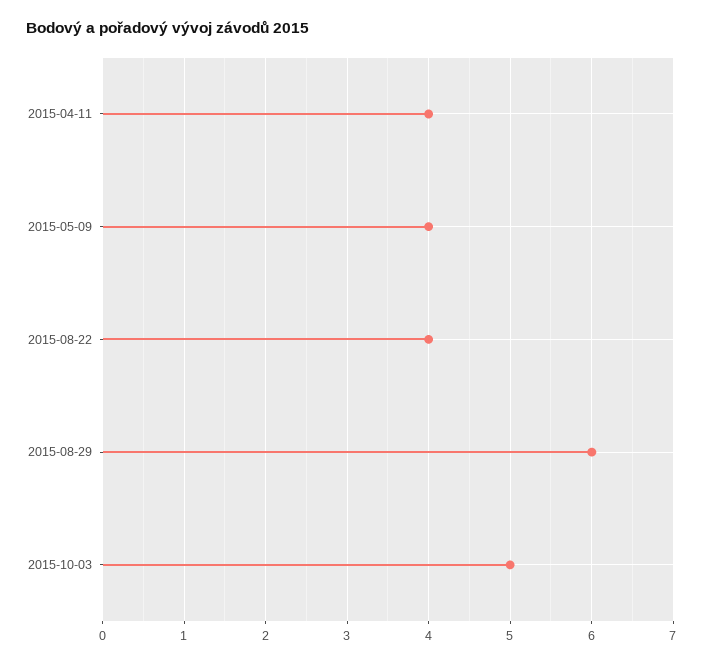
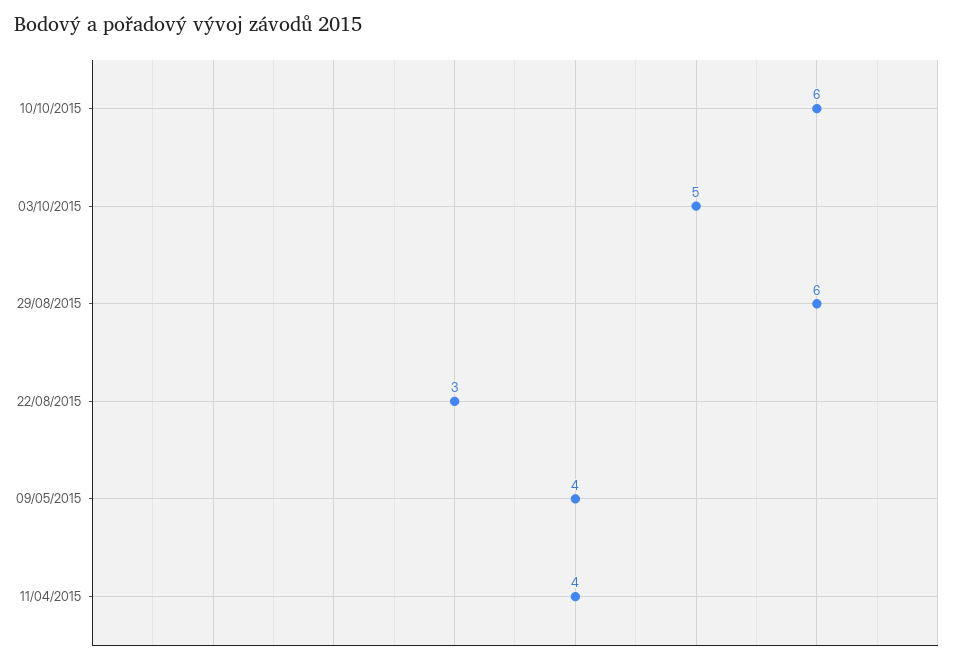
  {
    "2015-04-11": 4,
    "2015-05-09": 4,
-   "2015-08-22": 4,
+   "2015-08-22": 3,
    "2015-08-29": 6,
-   "2015-10-03": 5
+   "2015-10-03": 5,
+   "10/10/2015": 6
  }

